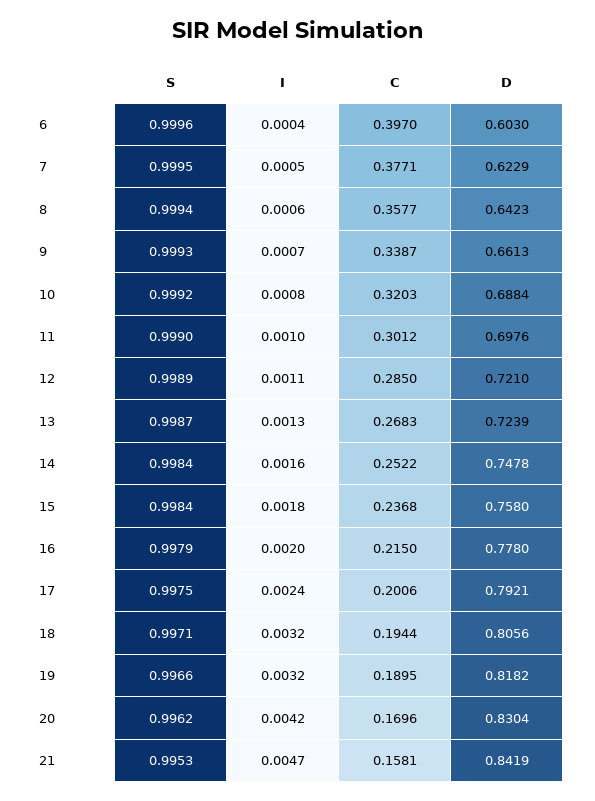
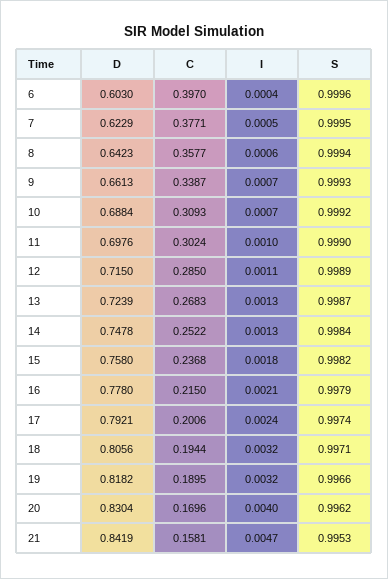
  {
    "S": {
      "6": 0.9996,
      "7": 0.9995,
      "8": 0.9994,
      "9": 0.9993,
      "10": 0.9992,
      "11": 0.999,
      "12": 0.9989,
      "13": 0.9987,
      "14": 0.9984,
-     "15": 0.9984,
+     "15": 0.9982,
      "16": 0.9979,
-     "17": 0.9975,
+     "17": 0.9974,
      "18": 0.9971,
      "19": 0.9966,
      "20": 0.9962,
      "21": 0.9953
    },
    "I": {
      "6": 0.0004,
      "7": 0.0005,
      "8": 0.0006,
      "9": 0.0007,
-     "10": 0.0008,
+     "10": 0.0007,
      "11": 0.001,
      "12": 0.0011,
      "13": 0.0013,
-     "14": 0.0016,
+     "14": 0.0013,
      "15": 0.0018,
-     "16": 0.002,
+     "16": 0.0021,
      "17": 0.0024,
      "18": 0.0032,
      "19": 0.0032,
-     "20": 0.0042,
+     "20": 0.004,
      "21": 0.0047
    },
    "C": {
      "6": 0.397,
      "7": 0.3771,
      "8": 0.3577,
      "9": 0.3387,
-     "10": 0.3203,
+     "10": 0.3093,
-     "11": 0.3012,
+     "11": 0.3024,
      "12": 0.285,
      "13": 0.2683,
      "14": 0.2522,
      "15": 0.2368,
      "16": 0.215,
      "17": 0.2006,
      "18": 0.1944,
      "19": 0.1895,
      "20": 0.1696,
      "21": 0.1581
    },
    "D": {
      "6": 0.603,
      "7": 0.6229,
      "8": 0.6423,
      "9": 0.6613,
      "10": 0.6884,
      "11": 0.6976,
-     "12": 0.721,
+     "12": 0.715,
      "13": 0.7239,
      "14": 0.7478,
      "15": 0.758,
      "16": 0.778,
      "17": 0.7921,
      "18": 0.8056,
      "19": 0.8182,
      "20": 0.8304,
      "21": 0.8419
    }
  }

